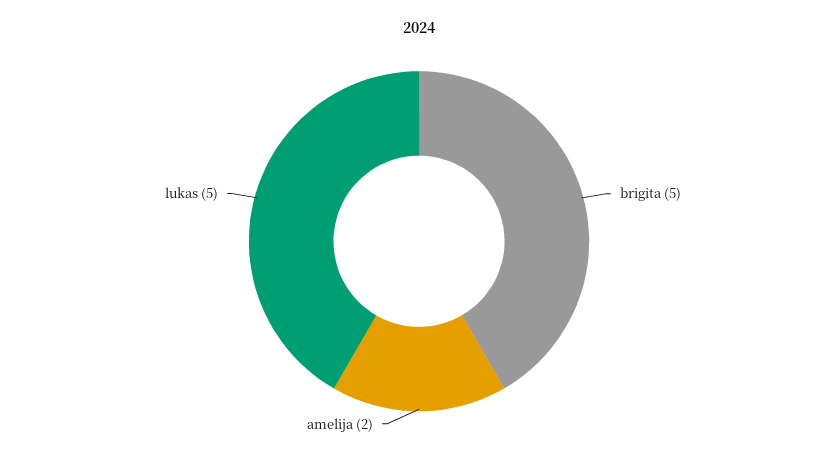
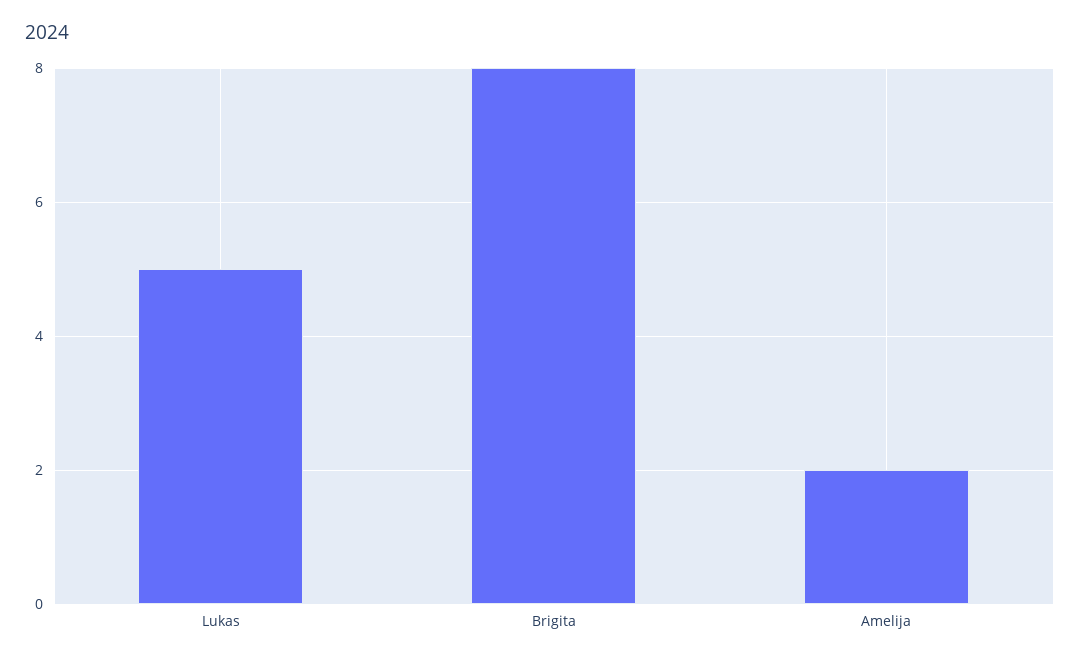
  {
-   "brigita": 5,
+   "brigita": 8,
    "amelija": 2,
    "lukas": 5
  }

